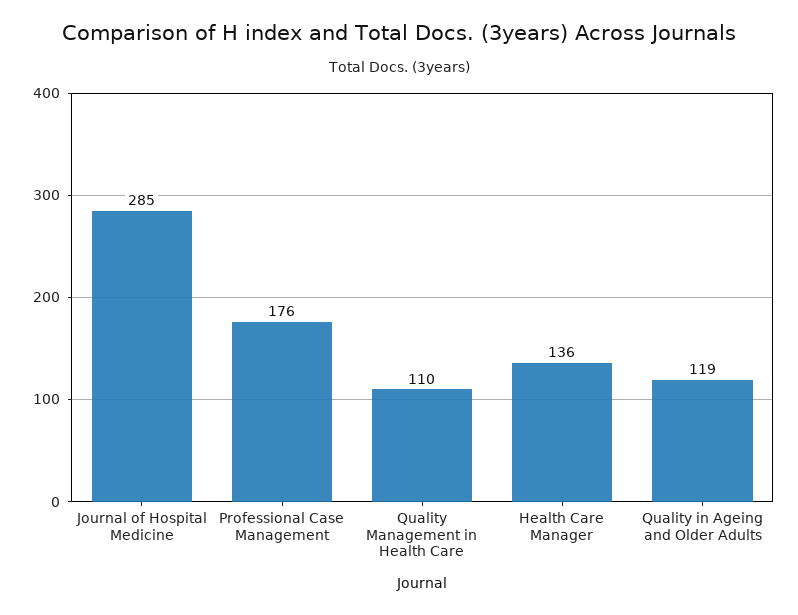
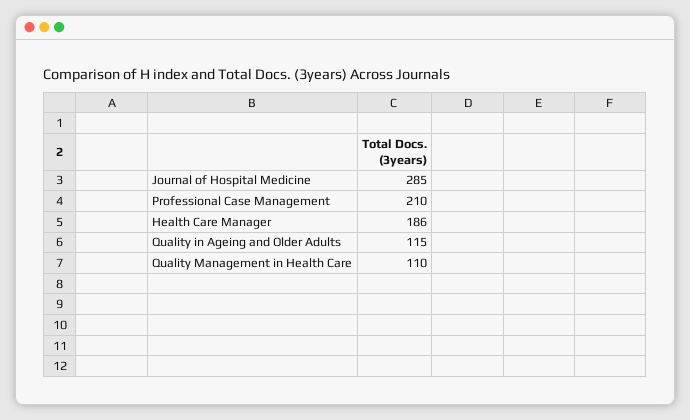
  {
    "Journal of Hospital Medicine": 285,
-   "Professional Case Management": 176,
+   "Professional Case Management": 210,
    "Quality Management in Health Care": 110,
-   "Health Care Manager": 136,
+   "Health Care Manager": 186,
-   "Quality in Ageing and Older Adults": 119
+   "Quality in Ageing and Older Adults": 115
  }

